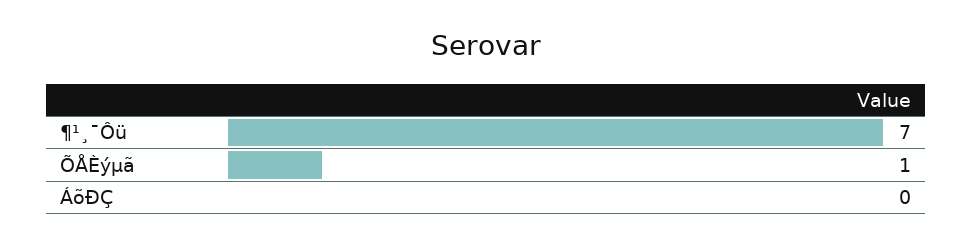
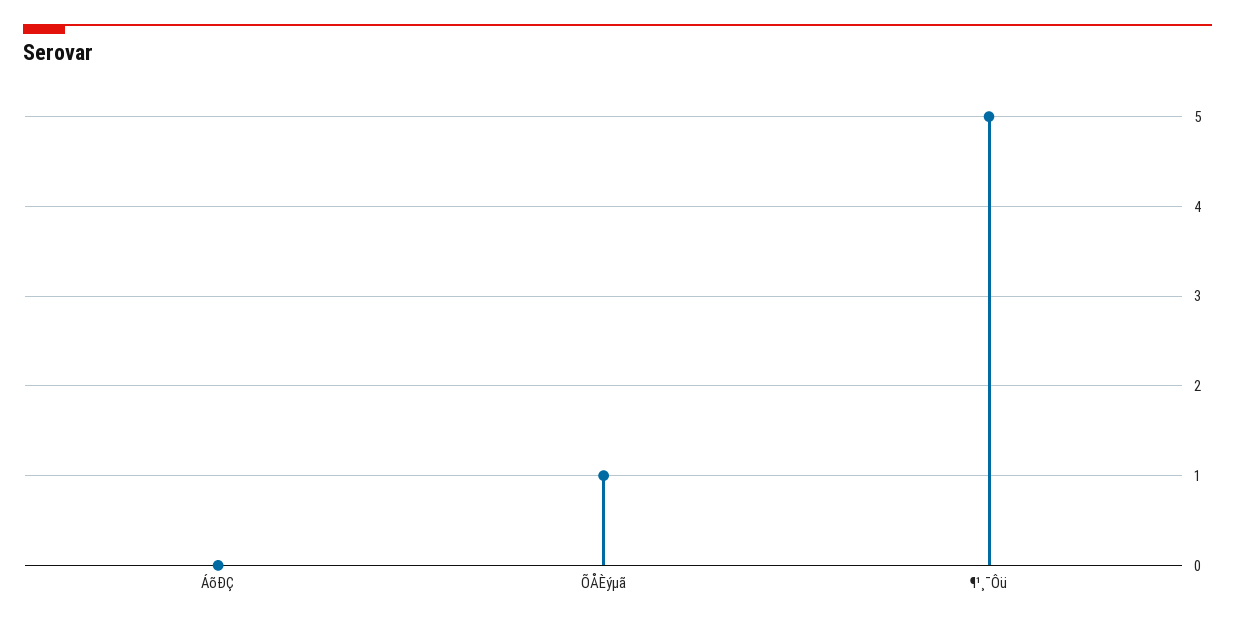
  {
-   "¶¹¸¯Ôü": 7,
+   "¶¹¸¯Ôü": 5,
    "ÕÅÈýµã": 1,
    "ÁõÐÇ": 0
  }

